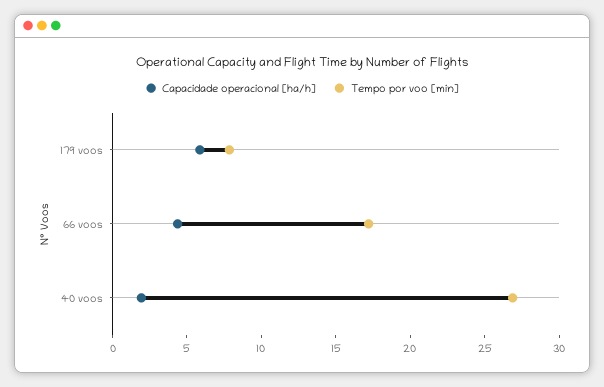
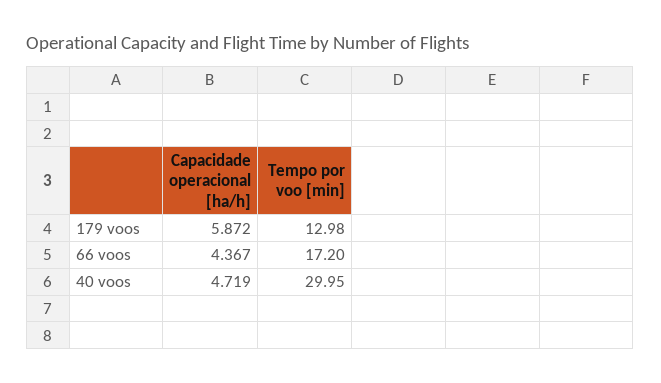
  {
    "Capacidade operacional [ha/h]": {
      "179 voos": 5.872,
      "66 voos": 4.367,
-     "40 voos": 2
+     "40 voos": 4.719
    },
    "Tempo por voo [min]": {
-     "179 voos": 8,
+     "179 voos": 12.98,
      "66 voos": 17.2,
-     "40 voos": 27
+     "40 voos": 29.95
    }
  }

